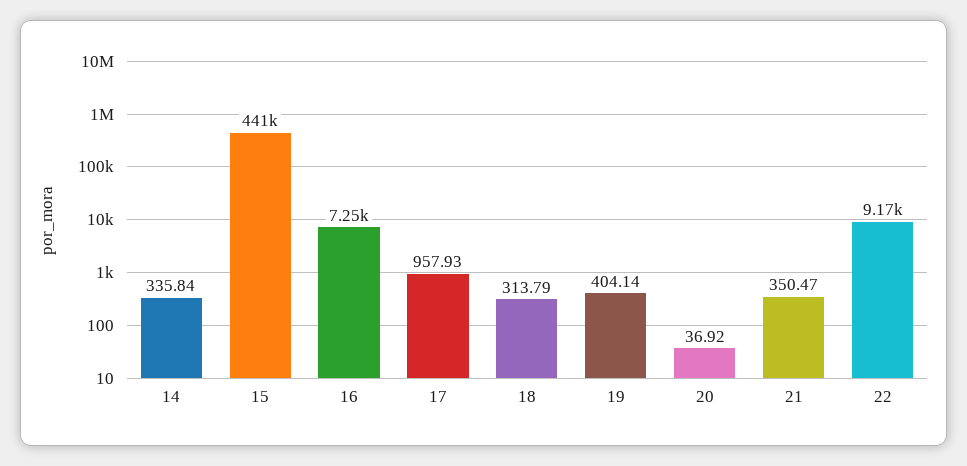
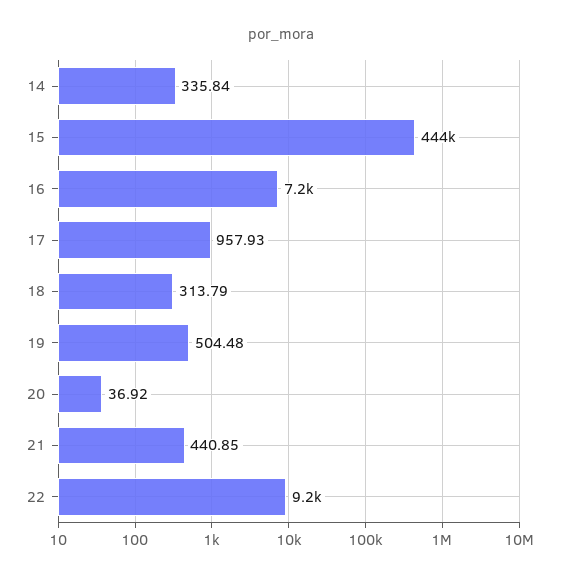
  {
    "14": 335.84,
-   "15": 441000,
+   "15": 444000,
    "16": 7250,
    "17": 957.93,
    "18": 313.79,
-   "19": 404.14,
+   "19": 504.48,
    "20": 36.92,
-   "21": 350.47,
+   "21": 440.85,
    "22": 9170
  }

